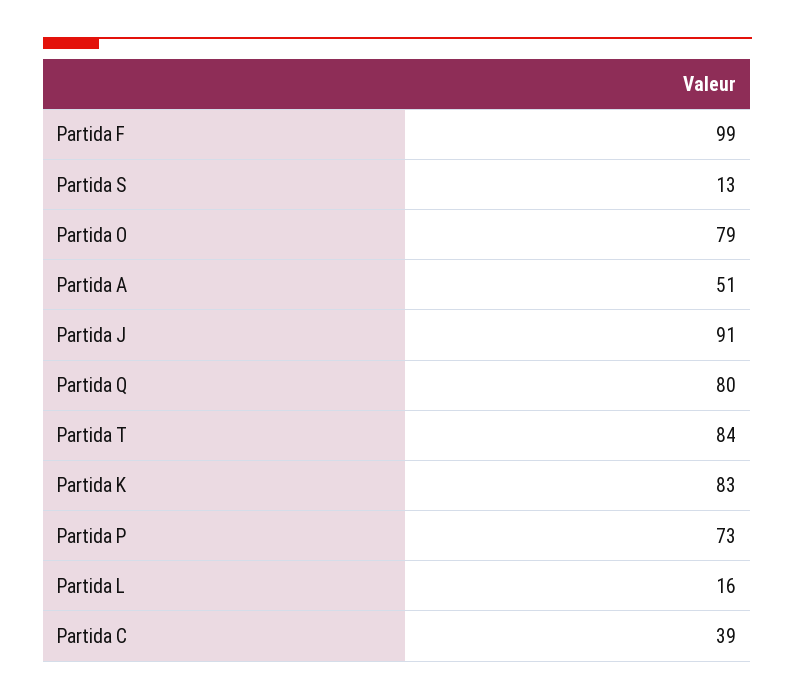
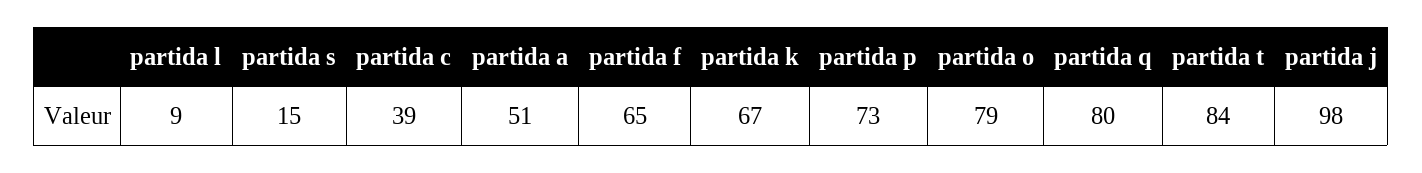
  {
-   "Partida F": 99,
+   "Partida F": 65,
-   "Partida S": 13,
+   "Partida S": 15,
    "Partida O": 79,
    "Partida A": 51,
-   "Partida J": 91,
+   "Partida J": 98,
    "Partida Q": 80,
    "Partida T": 84,
-   "Partida K": 83,
+   "Partida K": 67,
    "Partida P": 73,
-   "Partida L": 16,
+   "Partida L": 9,
    "Partida C": 39
  }

